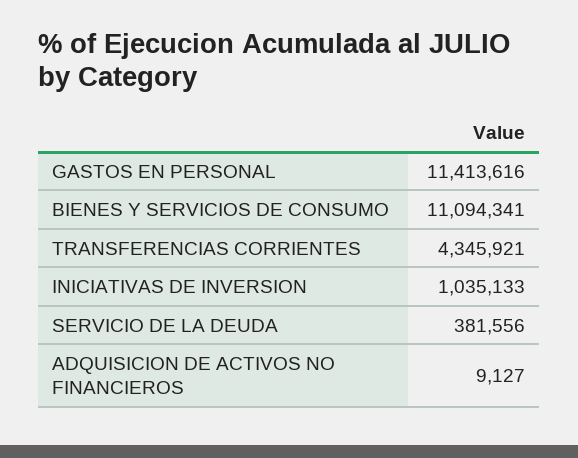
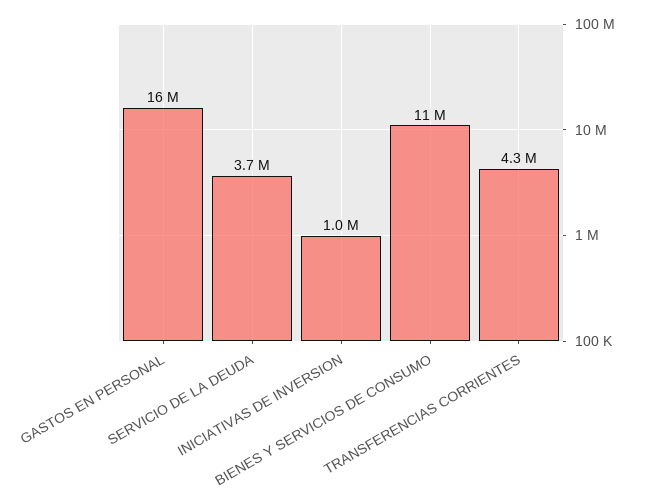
  {
-   "GASTOS EN PERSONAL": 11413616,
+   "GASTOS EN PERSONAL": 16000000,
    "BIENES Y SERVICIOS DE CONSUMO": 11094341,
    "TRANSFERENCIAS CORRIENTES": 4345921,
    "INICIATIVAS DE INVERSION": 1035133,
-   "SERVICIO DE LA DEUDA": 381556,
+   "SERVICIO DE LA DEUDA": 3700000
-   "ADQUISICION DE ACTIVOS NO FINANCIEROS": 9127
  }

